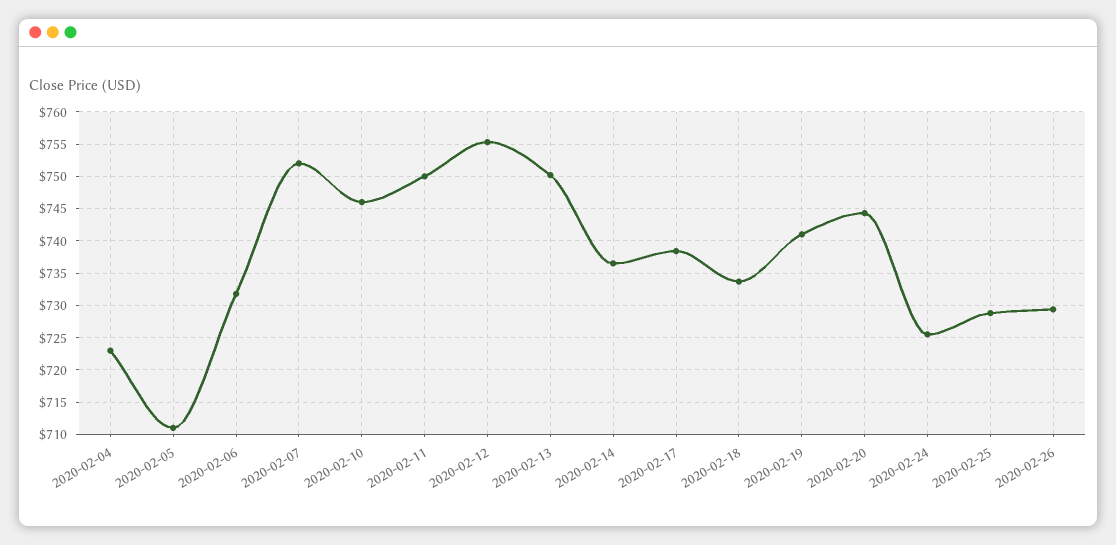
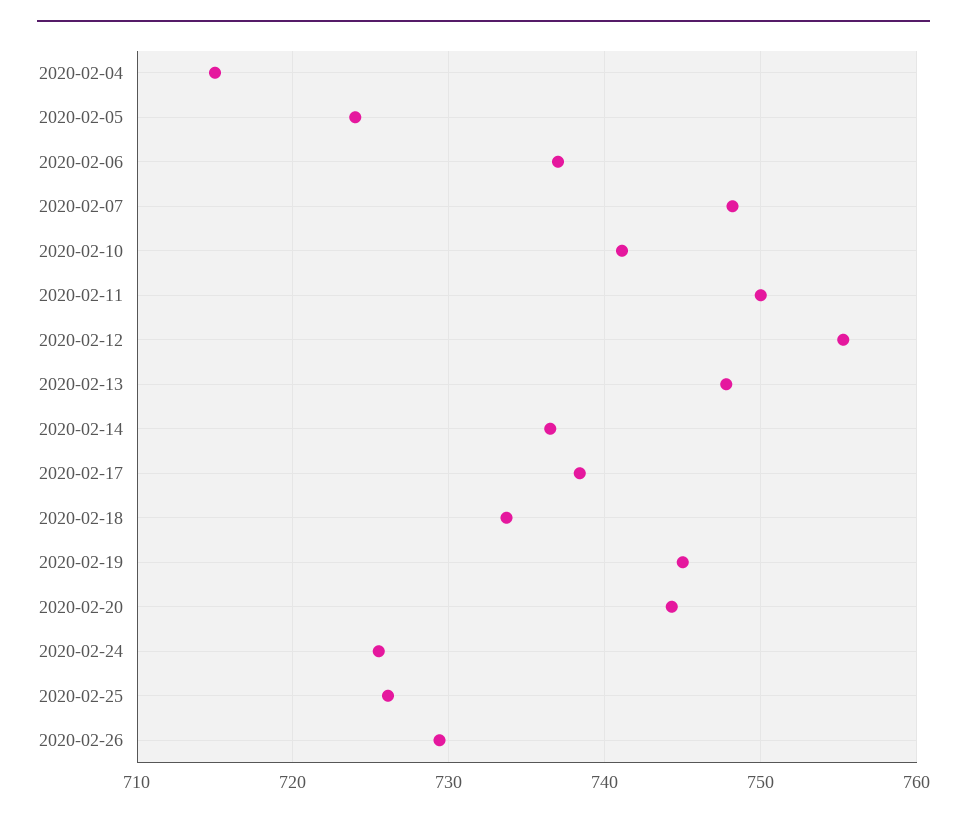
  {
-   "2020-02-04": 723,
+   "2020-02-04": 715,
-   "2020-02-05": 711,
+   "2020-02-05": 724,
-   "2020-02-06": 732,
+   "2020-02-06": 737,
-   "2020-02-07": 752,
+   "2020-02-07": 748,
-   "2020-02-10": 746,
+   "2020-02-10": 741,
    "2020-02-11": 750,
    "2020-02-12": 755,
-   "2020-02-13": 750,
+   "2020-02-13": 748,
    "2020-02-14": 737,
    "2020-02-17": 738,
    "2020-02-18": 734,
-   "2020-02-19": 741,
+   "2020-02-19": 745,
    "2020-02-20": 744,
    "2020-02-24": 726,
-   "2020-02-25": 729,
+   "2020-02-25": 726,
    "2020-02-26": 729
  }

